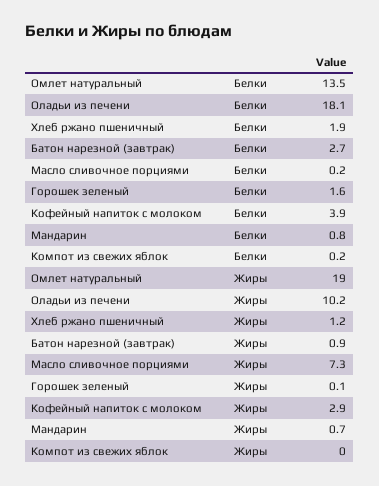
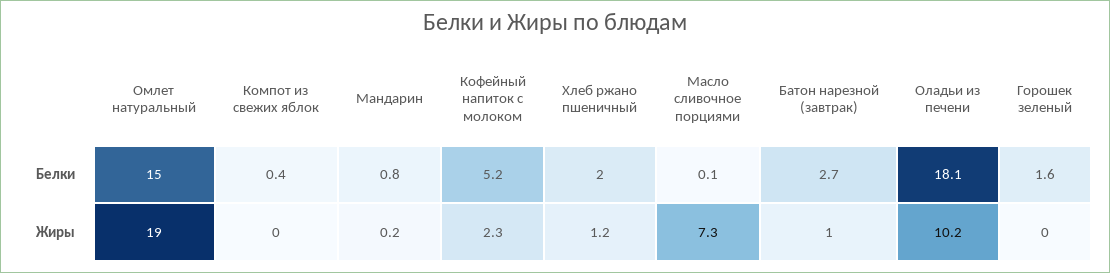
  {
    "Омлет натуральный": {
-     "Белки": 13.5,
+     "Белки": 15,
      "Жиры": 19
    },
    "Оладьи из печени": {
      "Белки": 18.1,
      "Жиры": 10.2
    },
    "Хлеб ржано пшеничный": {
-     "Белки": 1.9,
+     "Белки": 2,
      "Жиры": 1.2
    },
    "Батон нарезной (завтрак)": {
      "Белки": 2.7,
-     "Жиры": 0.9
+     "Жиры": 1
    },
    "Масло сливочное порциями": {
-     "Белки": 0.2,
+     "Белки": 0.1,
      "Жиры": 7.3
    },
    "Горошек зеленый": {
      "Белки": 1.6,
-     "Жиры": 0.1
+     "Жиры": 0
    },
    "Кофейный напиток с молоком": {
-     "Белки": 3.9,
+     "Белки": 5.2,
-     "Жиры": 2.9
+     "Жиры": 2.3
    },
    "Мандарин": {
      "Белки": 0.8,
-     "Жиры": 0.7
+     "Жиры": 0.2
    },
    "Компот из свежих яблок": {
-     "Белки": 0.2,
+     "Белки": 0.4,
      "Жиры": 0
    }
  }

